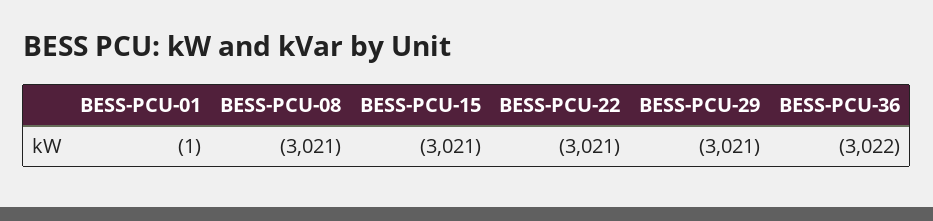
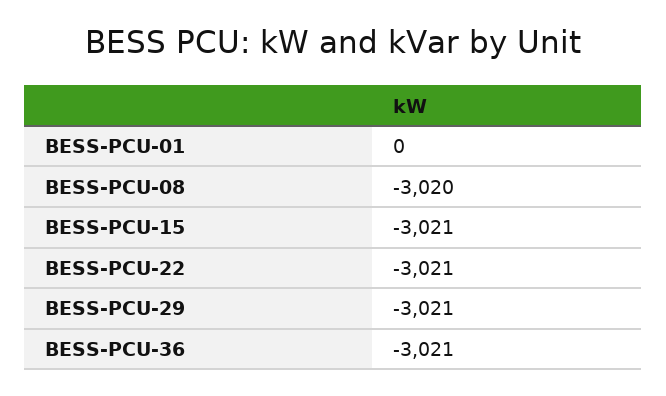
  {
-   "BESS-PCU-01": -1,
+   "BESS-PCU-01": 0,
-   "BESS-PCU-08": -3021,
+   "BESS-PCU-08": -3020,
    "BESS-PCU-15": -3021,
    "BESS-PCU-22": -3021,
    "BESS-PCU-29": -3021,
-   "BESS-PCU-36": -3022
+   "BESS-PCU-36": -3021
  }

